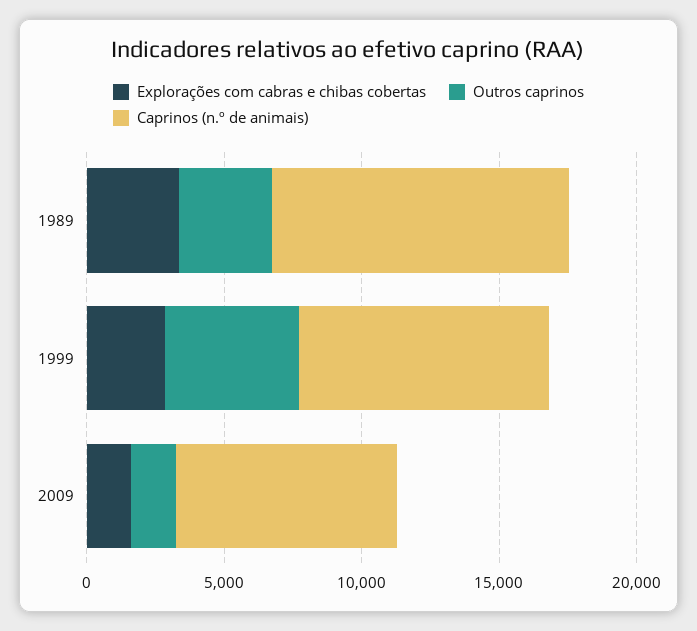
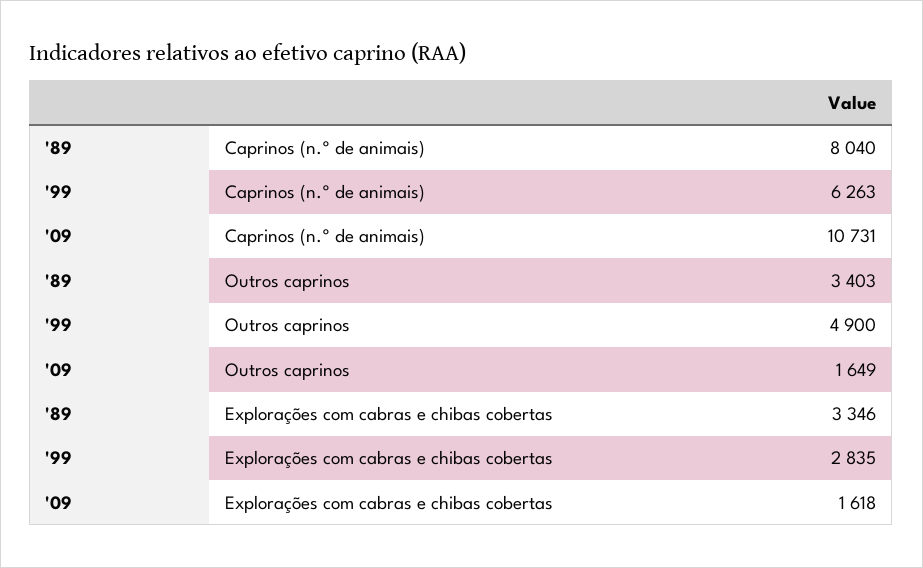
  {
    "Explorações com cabras e chibas cobertas": {
      "1989": 3346,
      "1999": 2835,
      "2009": 1618
    },
    "Outros caprinos": {
      "1989": 3403,
      "1999": 4900,
      "2009": 1649
    },
    "Caprinos (n.º de animais)": {
-     "1989": 11000,
+     "1989": 8040,
-     "1999": 9000,
+     "1999": 6263,
-     "2009": 8000
+     "2009": 10731
    }
  }

